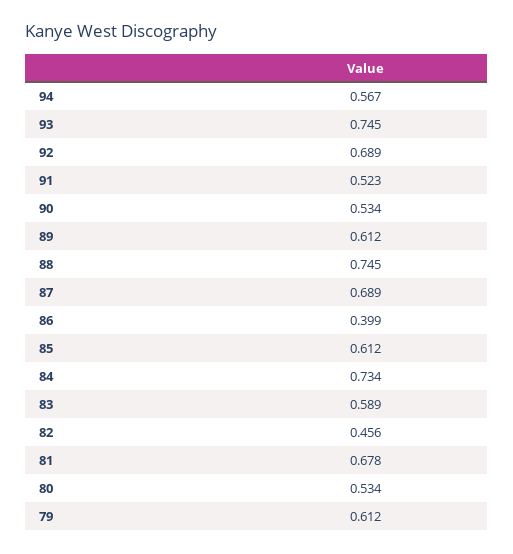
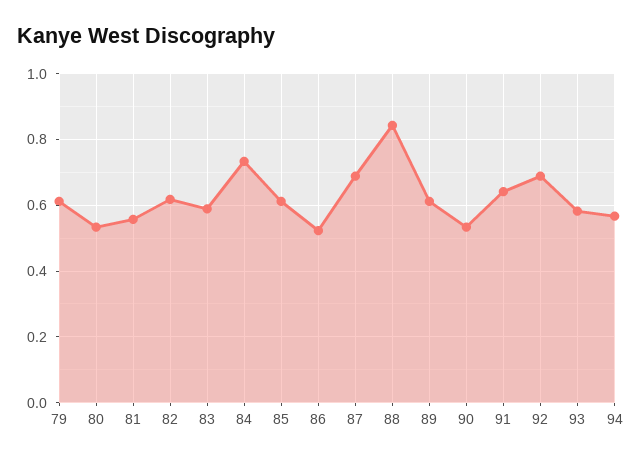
  {
    "94": 0.567,
-   "93": 0.745,
+   "93": 0.58,
    "92": 0.689,
-   "91": 0.523,
+   "91": 0.64,
    "90": 0.534,
    "89": 0.612,
-   "88": 0.745,
+   "88": 0.84,
    "87": 0.689,
-   "86": 0.399,
+   "86": 0.52,
    "85": 0.612,
    "84": 0.734,
    "83": 0.589,
-   "82": 0.456,
+   "82": 0.62,
-   "81": 0.678,
+   "81": 0.56,
    "80": 0.534,
    "79": 0.612
  }

